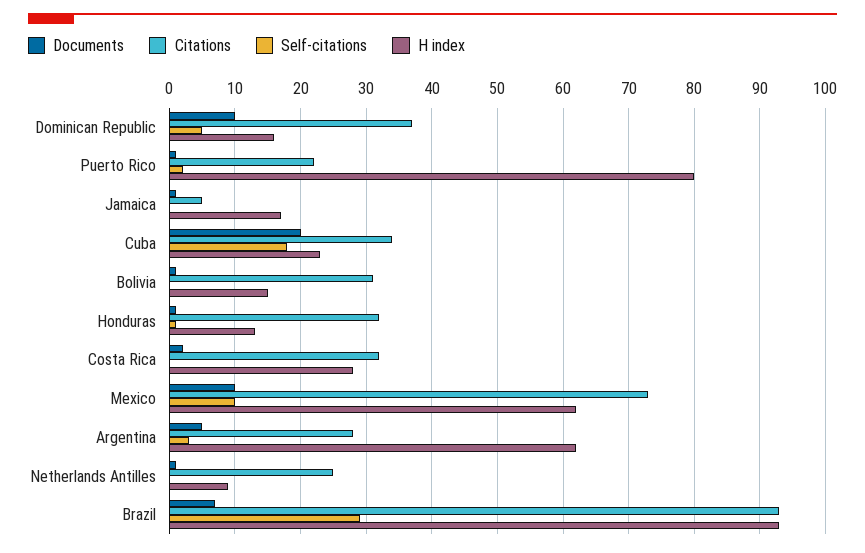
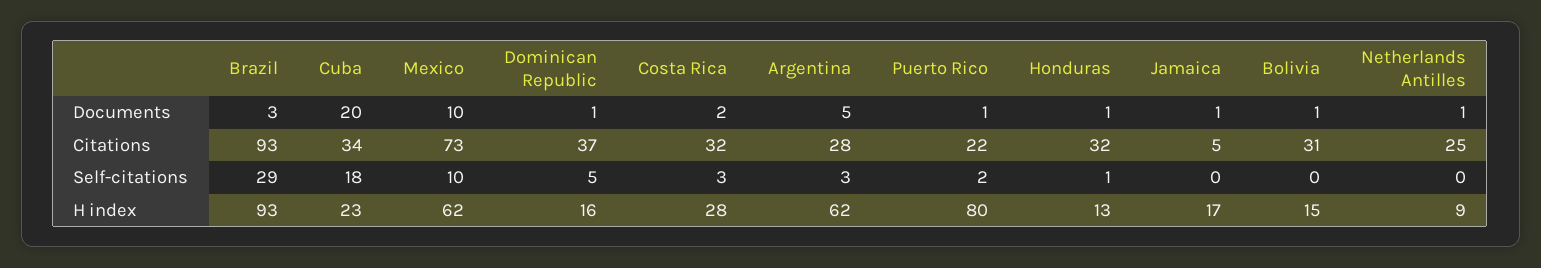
  {
    "Documents": {
-     "Dominican Republic": 10,
+     "Dominican Republic": 1,
      "Puerto Rico": 1,
      "Jamaica": 1,
      "Cuba": 20,
      "Bolivia": 1,
      "Honduras": 1,
      "Costa Rica": 2,
      "Mexico": 10,
      "Argentina": 5,
      "Netherlands Antilles": 1,
-     "Brazil": 7
+     "Brazil": 3
    },
    "Citations": {
      "Dominican Republic": 37,
      "Puerto Rico": 22,
      "Jamaica": 5,
      "Cuba": 34,
      "Bolivia": 31,
      "Honduras": 32,
      "Costa Rica": 32,
      "Mexico": 73,
      "Argentina": 28,
      "Netherlands Antilles": 25,
      "Brazil": 93
    },
    "Self-citations": {
      "Dominican Republic": 5,
      "Puerto Rico": 2,
      "Jamaica": 0,
      "Cuba": 18,
      "Bolivia": 0,
      "Honduras": 1,
-     "Costa Rica": 0,
+     "Costa Rica": 3,
      "Mexico": 10,
      "Argentina": 3,
      "Netherlands Antilles": 0,
      "Brazil": 29
    },
    "H index": {
      "Dominican Republic": 16,
      "Puerto Rico": 80,
      "Jamaica": 17,
      "Cuba": 23,
      "Bolivia": 15,
      "Honduras": 13,
      "Costa Rica": 28,
      "Mexico": 62,
      "Argentina": 62,
      "Netherlands Antilles": 9,
      "Brazil": 93
    }
  }

